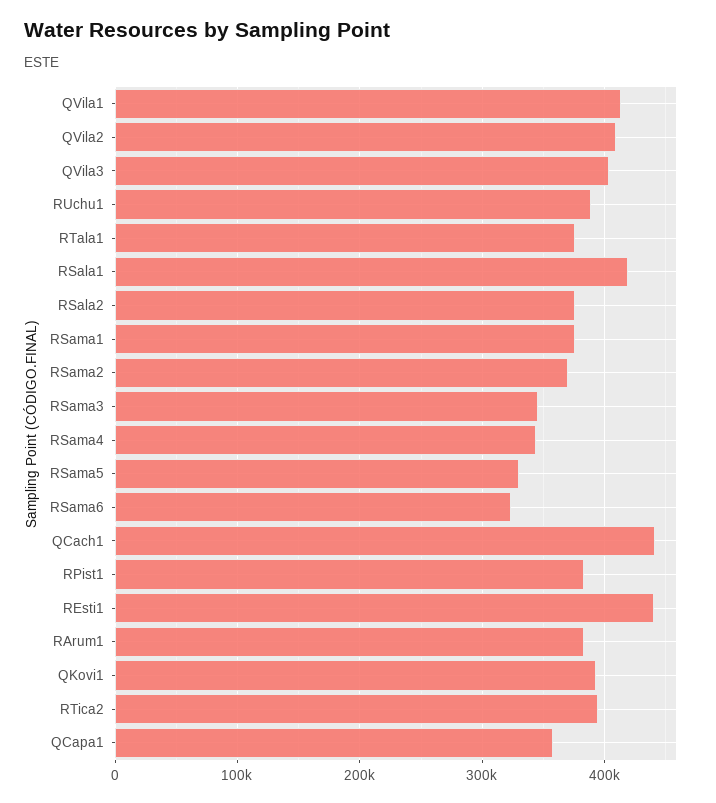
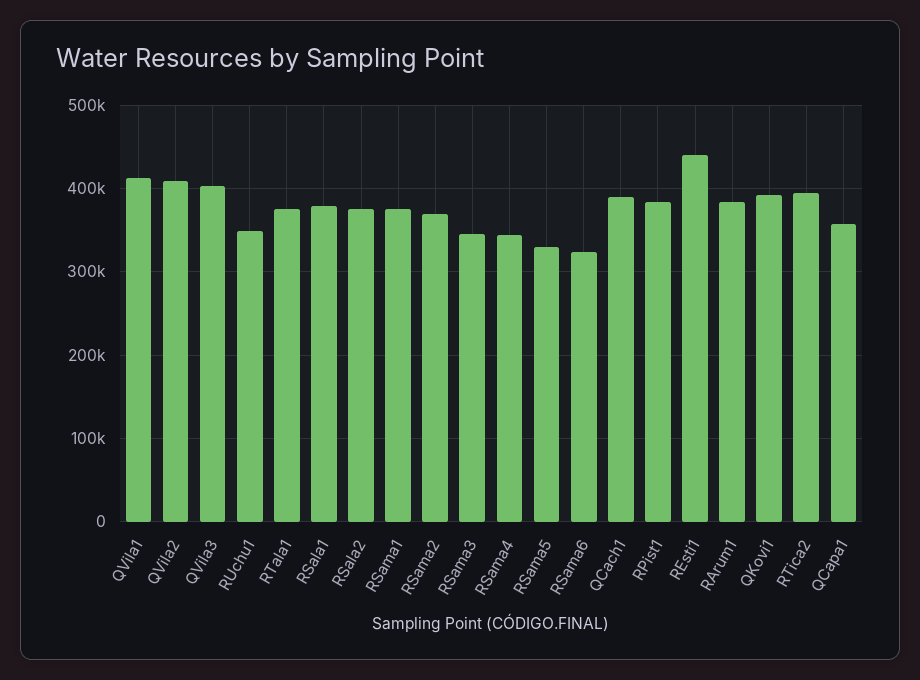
  {
    "QVila1": 410000,
    "QVila2": 410000,
    "QVila3": 400000,
-   "RUchu1": 390000,
+   "RUchu1": 350000,
    "RTala1": 380000,
-   "RSala1": 420000,
+   "RSala1": 380000,
    "RSala2": 380000,
    "RSama1": 380000,
    "RSama2": 370000,
    "RSama3": 350000,
    "RSama4": 340000,
    "RSama5": 330000,
    "RSama6": 320000,
-   "QCach1": 440000,
+   "QCach1": 390000,
    "RPist1": 380000,
    "REsti1": 440000,
    "RArum1": 380000,
    "QKovi1": 390000,
    "RTica2": 390000,
    "QCapa1": 360000
  }

